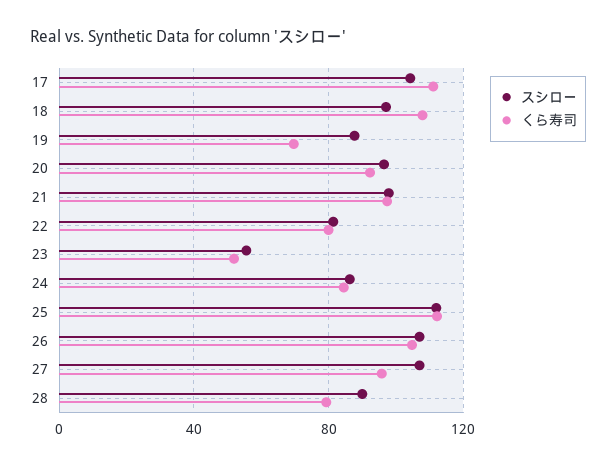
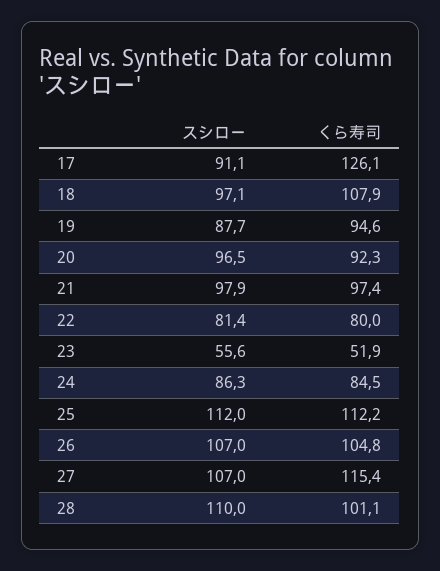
  {
    "スシロー": {
-     "17": 105,
+     "17": 91.1,
      "18": 97.1,
      "19": 87.7,
      "20": 96.5,
      "21": 97.9,
      "22": 81.4,
      "23": 55.6,
      "24": 86.3,
      "25": 112,
      "26": 107,
      "27": 107,
-     "28": 90
+     "28": 110
    },
    "くら寿司": {
-     "17": 110,
+     "17": 126.1,
      "18": 107.9,
-     "19": 70,
+     "19": 94.6,
      "20": 92.3,
      "21": 97.4,
      "22": 80,
      "23": 51.9,
      "24": 84.5,
      "25": 112.2,
      "26": 104.8,
-     "27": 95,
+     "27": 115.4,
-     "28": 80
+     "28": 101.1
    }
  }

